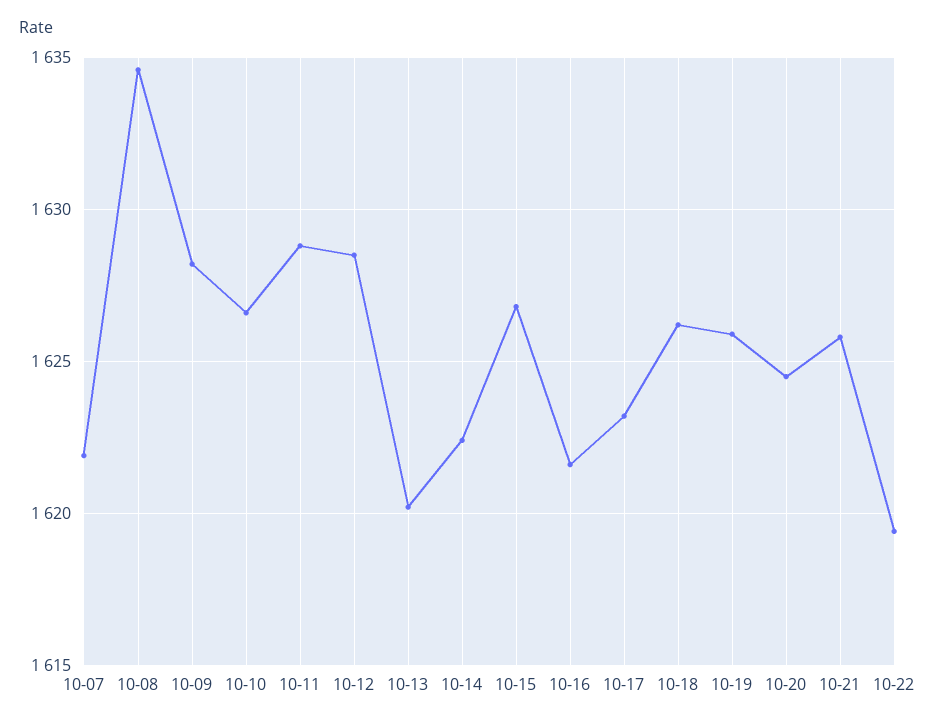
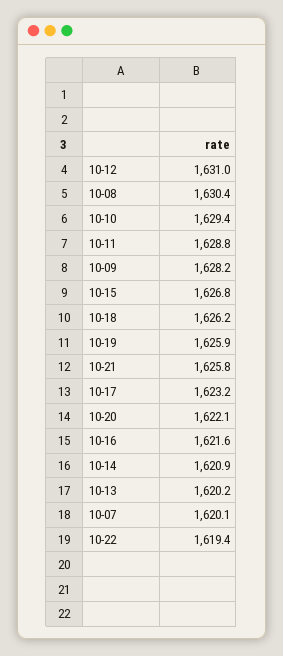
  {
-   "10-07": 1622,
+   "10-07": 1620.1,
-   "10-08": 1634.5,
+   "10-08": 1630.4,
    "10-09": 1628.2,
-   "10-10": 1626.5,
+   "10-10": 1629.4,
    "10-11": 1628.8,
-   "10-12": 1628.5,
+   "10-12": 1631,
    "10-13": 1620.2,
-   "10-14": 1622.5,
+   "10-14": 1620.9,
    "10-15": 1626.8,
    "10-16": 1621.6,
    "10-17": 1623.2,
    "10-18": 1626.2,
    "10-19": 1625.9,
-   "10-20": 1624.5,
+   "10-20": 1622.1,
    "10-21": 1625.8,
    "10-22": 1619.4
  }

